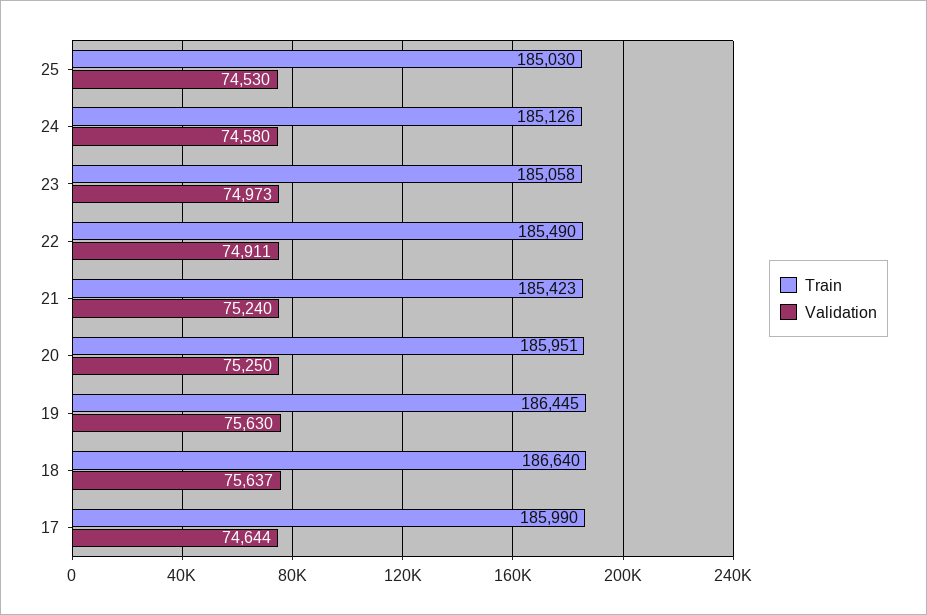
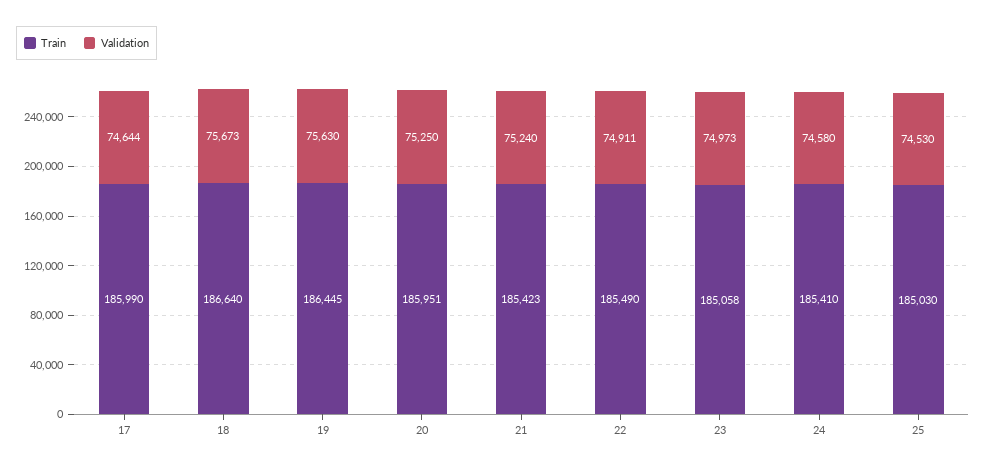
  {
    "Train": {
      "25": 185030,
-     "24": 185126,
+     "24": 185410,
      "23": 185058,
      "22": 185490,
      "21": 185423,
      "20": 185951,
      "19": 186445,
      "18": 186640,
      "17": 185990
    },
    "Validation": {
      "25": 74530,
      "24": 74580,
      "23": 74973,
      "22": 74911,
      "21": 75240,
      "20": 75250,
      "19": 75630,
-     "18": 75637,
+     "18": 75673,
      "17": 74644
    }
  }

